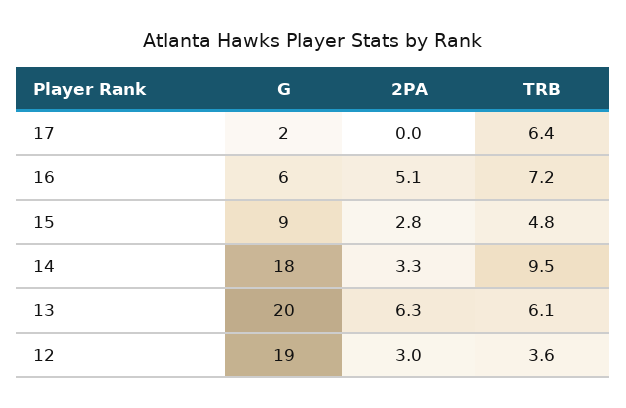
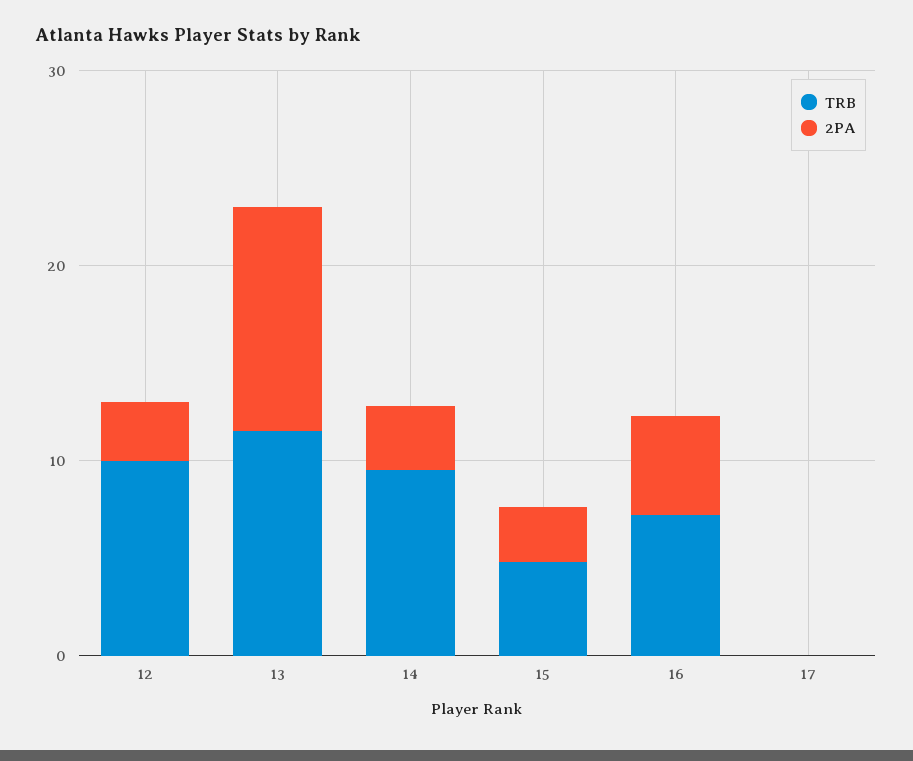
  {
-   "G": {
-     "17": 2,
-     "16": 6,
-     "15": 9,
-     "14": 18,
-     "13": 20,
-     "12": 19
-   },
    "2PA": {
      "17": 0,
      "16": 5.1,
      "15": 2.8,
      "14": 3.3,
-     "13": 6.3,
+     "13": 12,
      "12": 3
    },
    "TRB": {
-     "17": 6.4,
+     "17": 0,
      "16": 7.2,
      "15": 4.8,
      "14": 9.5,
-     "13": 6.1,
+     "13": 12,
-     "12": 3.6
+     "12": 10
    }
  }

